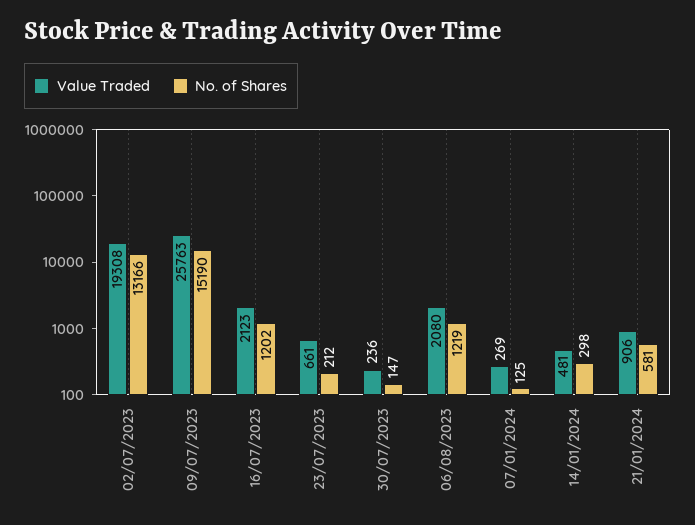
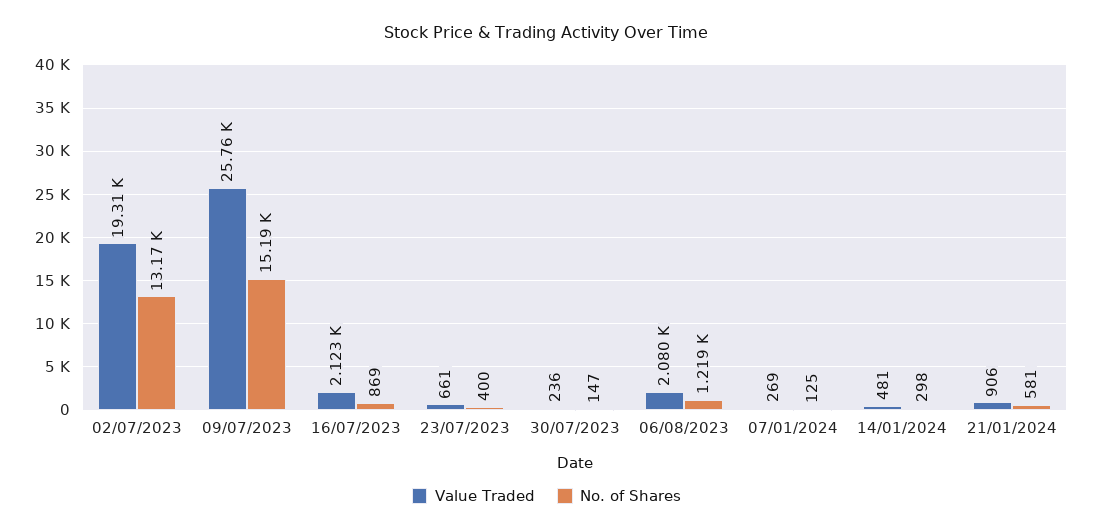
  {
    "Value Traded": {
      "02/07/2023": 19308,
      "09/07/2023": 25763,
      "16/07/2023": 2123,
      "23/07/2023": 661,
      "30/07/2023": 236,
      "06/08/2023": 2080,
      "07/01/2024": 269,
      "14/01/2024": 481,
      "21/01/2024": 906
    },
    "No. of Shares": {
      "02/07/2023": 13166,
      "09/07/2023": 15190,
-     "16/07/2023": 1202,
+     "16/07/2023": 869,
-     "23/07/2023": 212,
+     "23/07/2023": 400,
      "30/07/2023": 147,
      "06/08/2023": 1219,
      "07/01/2024": 125,
      "14/01/2024": 298,
      "21/01/2024": 581
    }
  }

